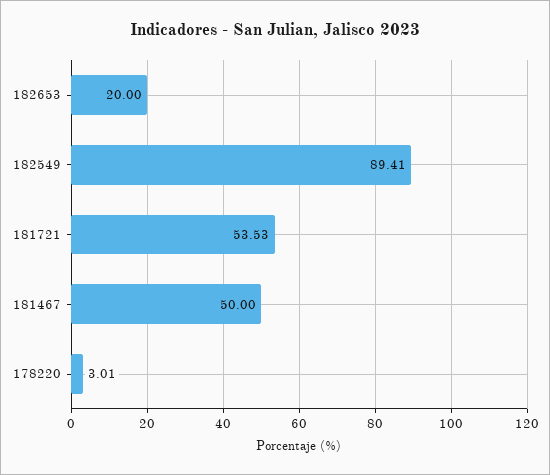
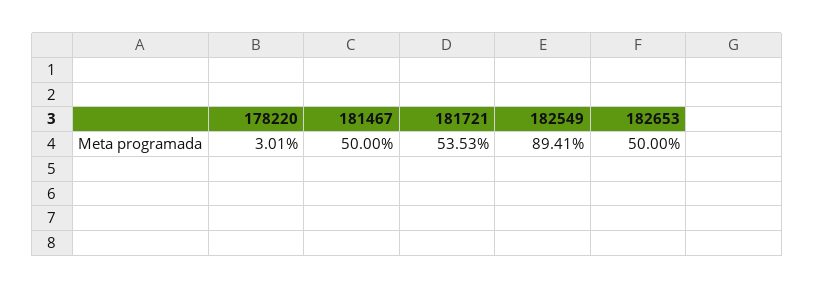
  {
-   "182653": 20,
+   "182653": 50,
    "182549": 89.41,
    "181721": 53.53,
    "181467": 50,
    "178220": 3.01
  }

